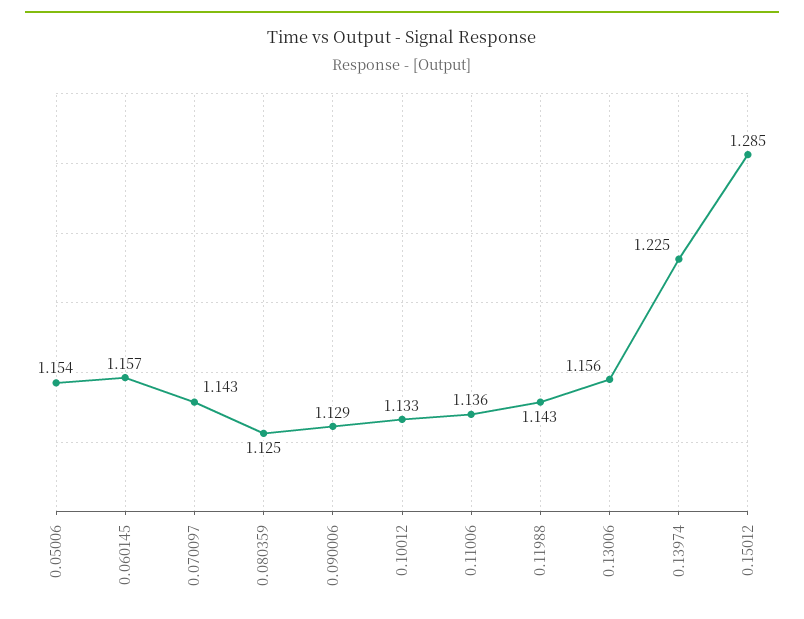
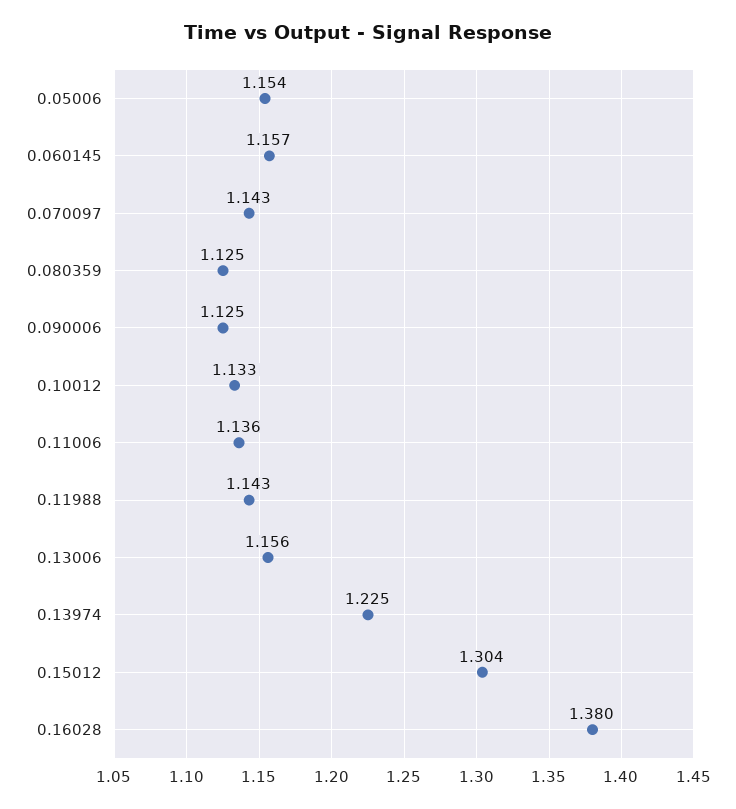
  {
    "0.05006": 1.154,
    "0.060145": 1.157,
    "0.070097": 1.143,
    "0.080359": 1.125,
-   "0.090006": 1.129,
+   "0.090006": 1.125,
    "0.10012": 1.133,
    "0.11006": 1.136,
    "0.11988": 1.143,
    "0.13006": 1.156,
    "0.13974": 1.225,
-   "0.15012": 1.285
+   "0.15012": 1.304,
+   "0.16028": 1.38
  }

